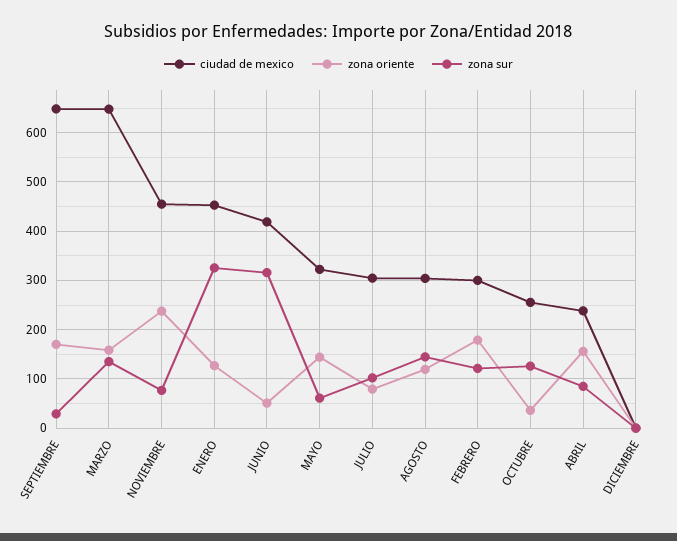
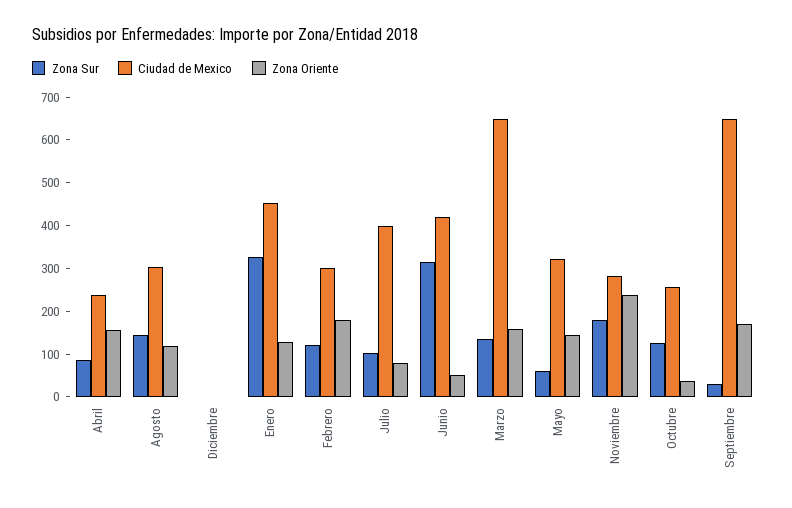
  {
    "ciudad de mexico": {
      "SEPTIEMBRE": 640,
      "MARZO": 640,
-     "NOVIEMBRE": 460,
+     "NOVIEMBRE": 280,
      "ENERO": 460,
      "JUNIO": 420,
      "MAYO": 320,
-     "JULIO": 300,
+     "JULIO": 400,
      "AGOSTO": 300,
      "FEBRERO": 300,
      "OCTUBRE": 260,
      "ABRIL": 240,
      "DICIEMBRE": 0
    },
    "zona oriente": {
      "SEPTIEMBRE": 180,
      "MARZO": 160,
      "NOVIEMBRE": 240,
      "ENERO": 120,
      "JUNIO": 60,
      "MAYO": 140,
      "JULIO": 80,
      "AGOSTO": 120,
      "FEBRERO": 180,
      "OCTUBRE": 40,
      "ABRIL": 160,
      "DICIEMBRE": 0
    },
    "zona sur": {
      "SEPTIEMBRE": 20,
      "MARZO": 140,
-     "NOVIEMBRE": 80,
+     "NOVIEMBRE": 180,
      "ENERO": 320,
      "JUNIO": 320,
      "MAYO": 60,
      "JULIO": 100,
      "AGOSTO": 140,
      "FEBRERO": 120,
      "OCTUBRE": 120,
      "ABRIL": 80,
      "DICIEMBRE": 0
    }
  }

